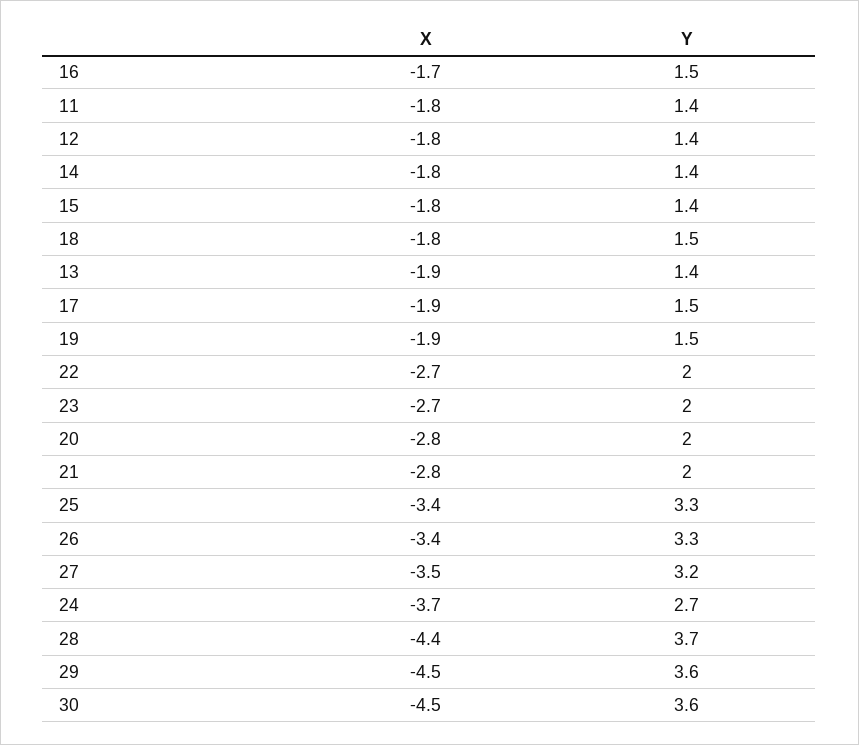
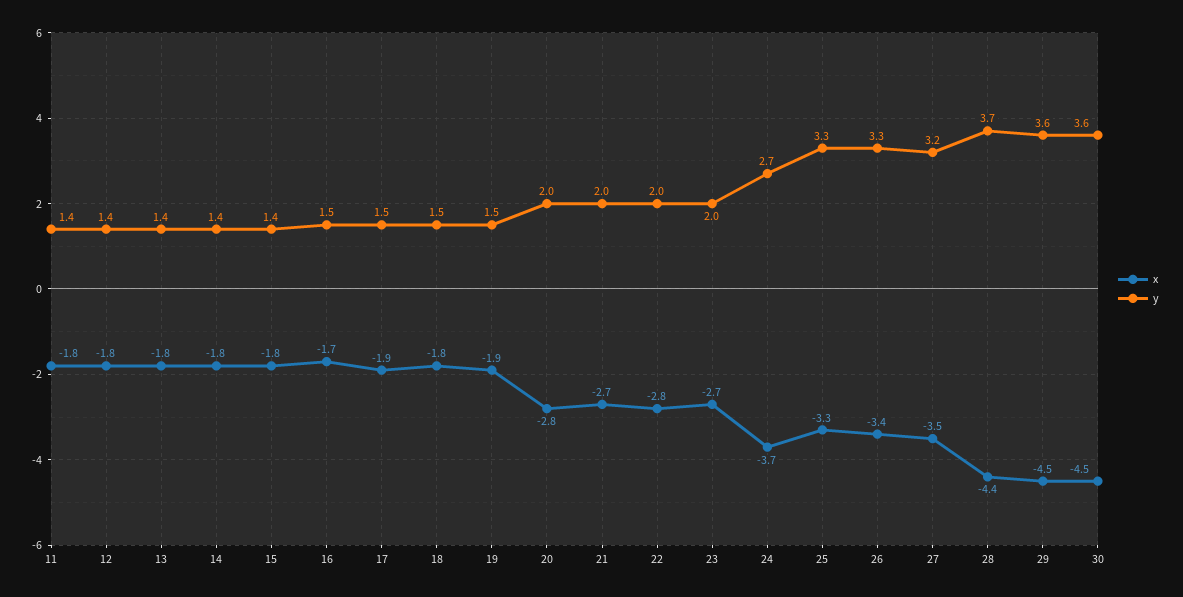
  {
    "X": {
      "16": -1.7,
      "11": -1.8,
      "12": -1.8,
      "14": -1.8,
      "15": -1.8,
      "18": -1.8,
-     "13": -1.9,
+     "13": -1.8,
      "17": -1.9,
      "19": -1.9,
-     "22": -2.7,
+     "22": -2.8,
      "23": -2.7,
      "20": -2.8,
-     "21": -2.8,
+     "21": -2.7,
-     "25": -3.4,
+     "25": -3.3,
      "26": -3.4,
      "27": -3.5,
      "24": -3.7,
      "28": -4.4,
      "29": -4.5,
      "30": -4.5
    },
    "Y": {
      "16": 1.5,
      "11": 1.4,
      "12": 1.4,
      "14": 1.4,
      "15": 1.4,
      "18": 1.5,
      "13": 1.4,
      "17": 1.5,
      "19": 1.5,
      "22": 2,
      "23": 2,
      "20": 2,
      "21": 2,
      "25": 3.3,
      "26": 3.3,
      "27": 3.2,
      "24": 2.7,
      "28": 3.7,
      "29": 3.6,
      "30": 3.6
    }
  }

